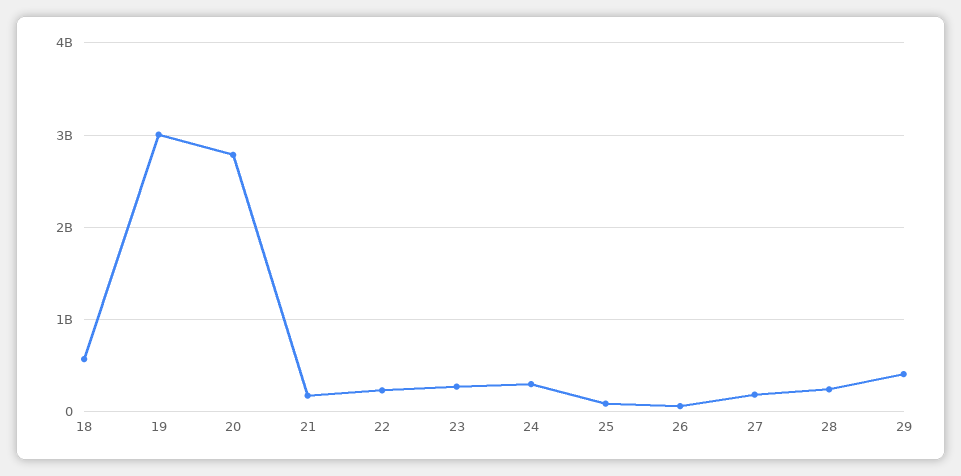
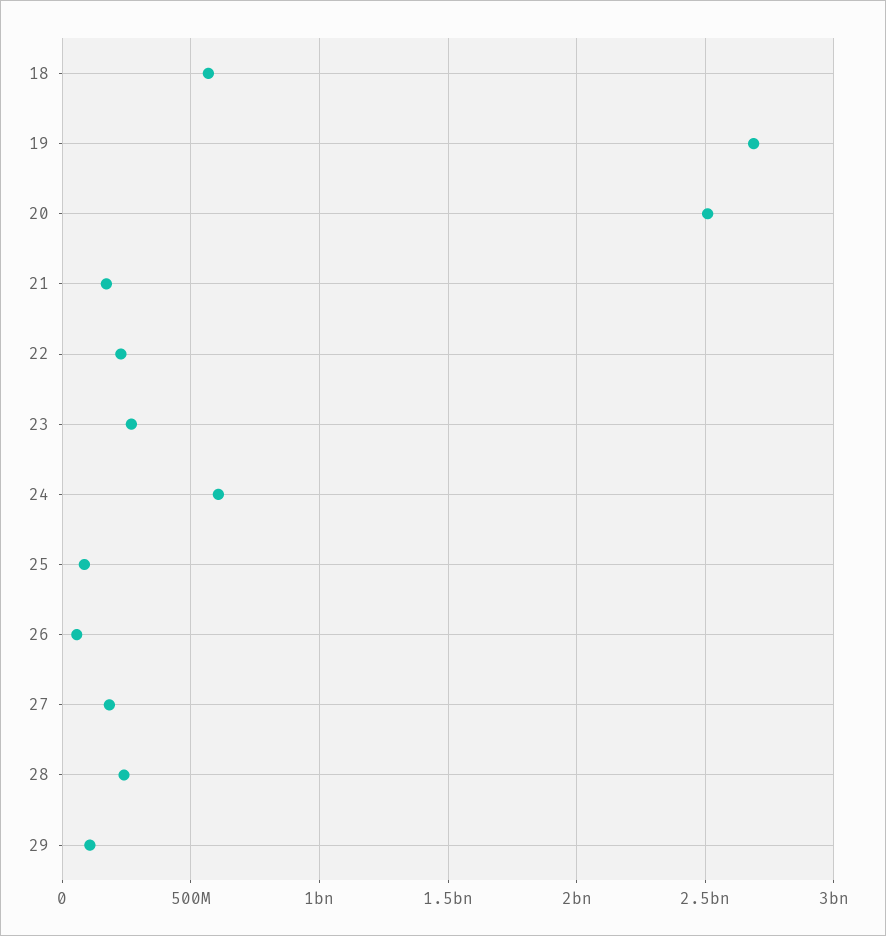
  {
    "18": 550000000,
-   "19": 3000000000,
+   "19": 2700000000,
-   "20": 2800000000,
+   "20": 2500000000,
    "21": 150000000,
    "22": 250000000,
    "23": 250000000,
-   "24": 300000000,
+   "24": 600000000,
    "25": 100000000,
    "26": 50000000,
    "27": 200000000,
    "28": 250000000,
-   "29": 400000000
+   "29": 100000000
  }

